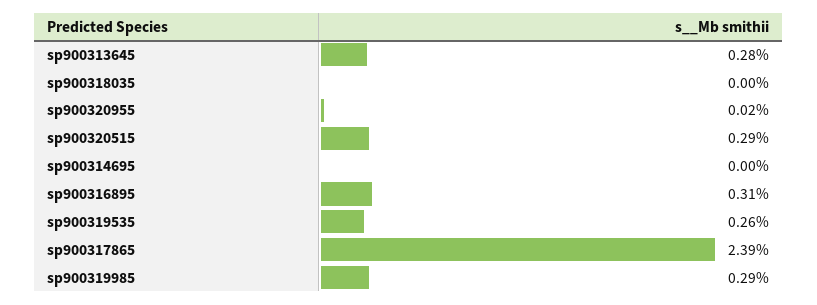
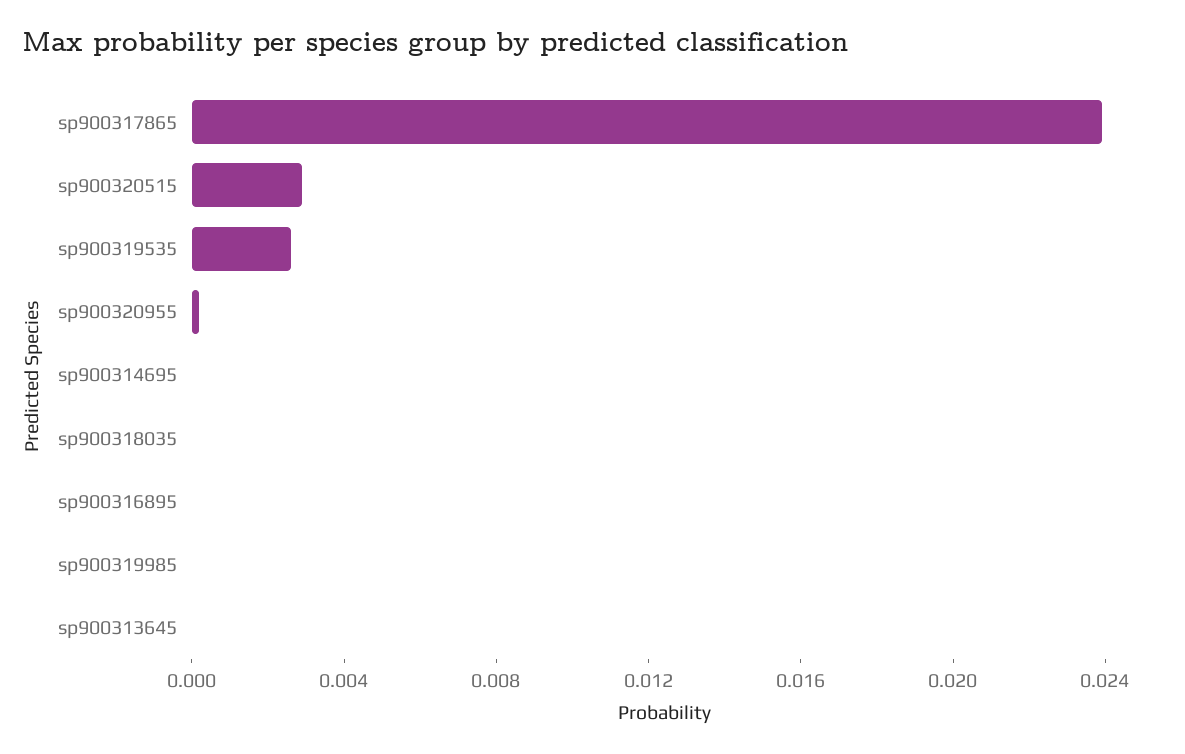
  {
-   "sp900313645": 0.0028,
+   "sp900313645": 0,
    "sp900318035": 0,
    "sp900320955": 0.0002,
    "sp900320515": 0.0029,
    "sp900314695": 0,
-   "sp900316895": 0.0031,
+   "sp900316895": 0,
    "sp900319535": 0.0026,
    "sp900317865": 0.0239,
-   "sp900319985": 0.0029
+   "sp900319985": 0
  }

